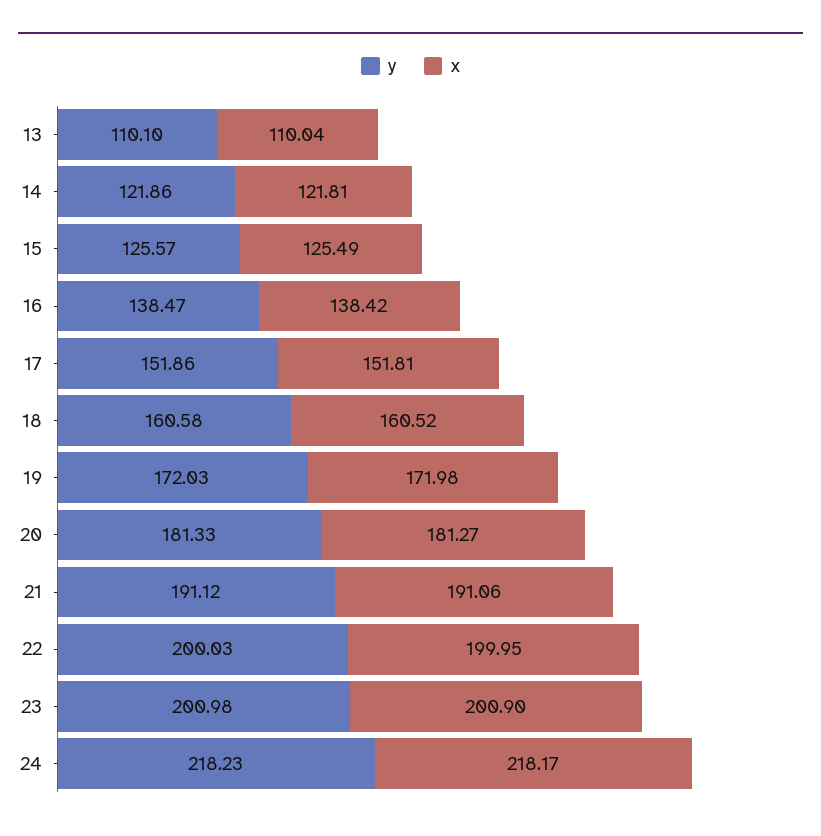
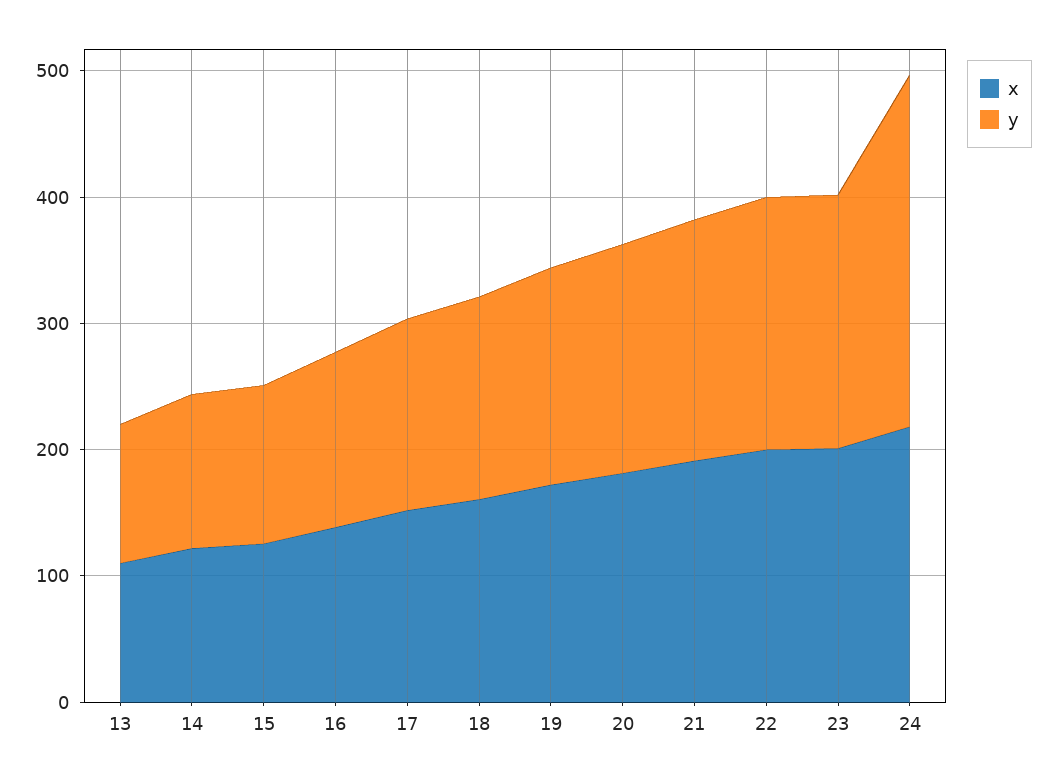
  {
    "y": {
      "13": 110.1,
      "14": 121.86,
      "15": 125.57,
      "16": 138.47,
      "17": 151.86,
      "18": 160.58,
      "19": 172.03,
      "20": 181.33,
      "21": 191.12,
      "22": 200.03,
      "23": 200.98,
-     "24": 218.23
+     "24": 280
    },
    "x": {
      "13": 110.04,
      "14": 121.81,
      "15": 125.49,
      "16": 138.42,
      "17": 151.81,
      "18": 160.52,
      "19": 171.98,
      "20": 181.27,
      "21": 191.06,
      "22": 199.95,
      "23": 200.9,
      "24": 218.17
    }
  }

